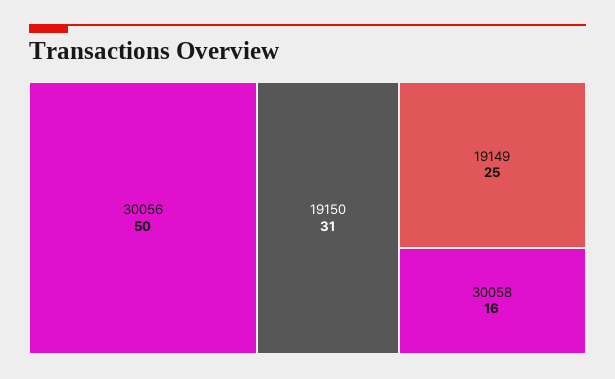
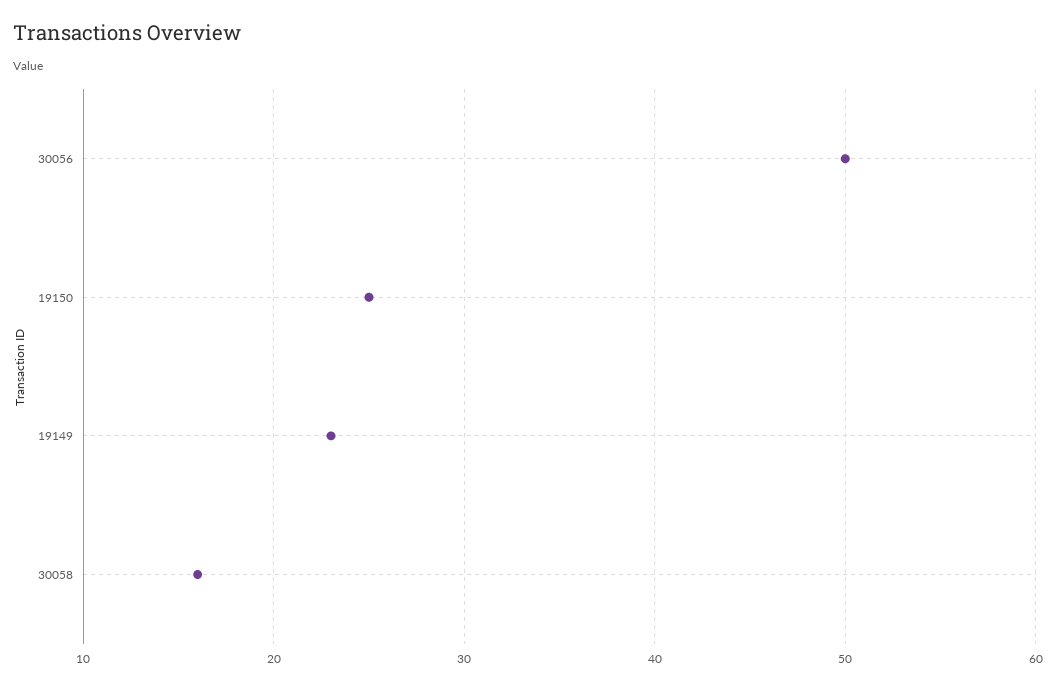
  {
    "30056": 50,
-   "19150": 31,
+   "19150": 25,
-   "19149": 25,
+   "19149": 23,
    "30058": 16
  }

